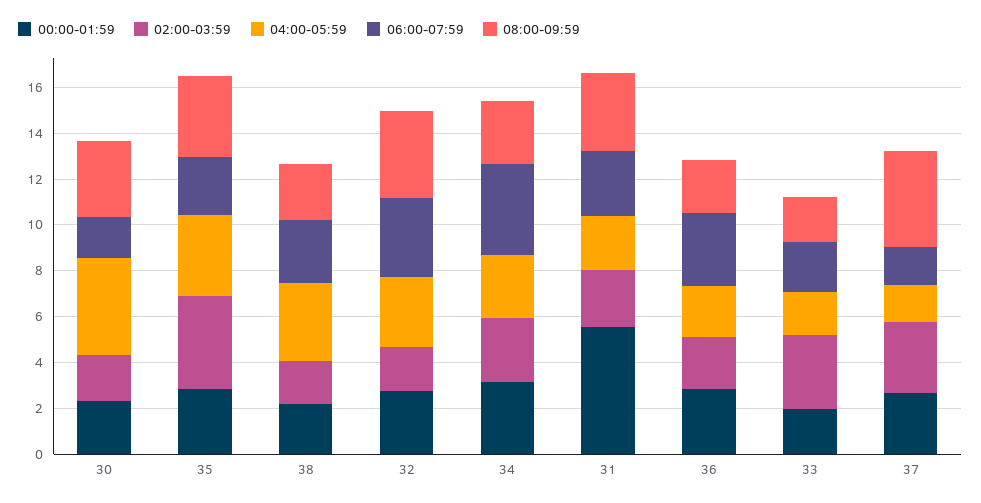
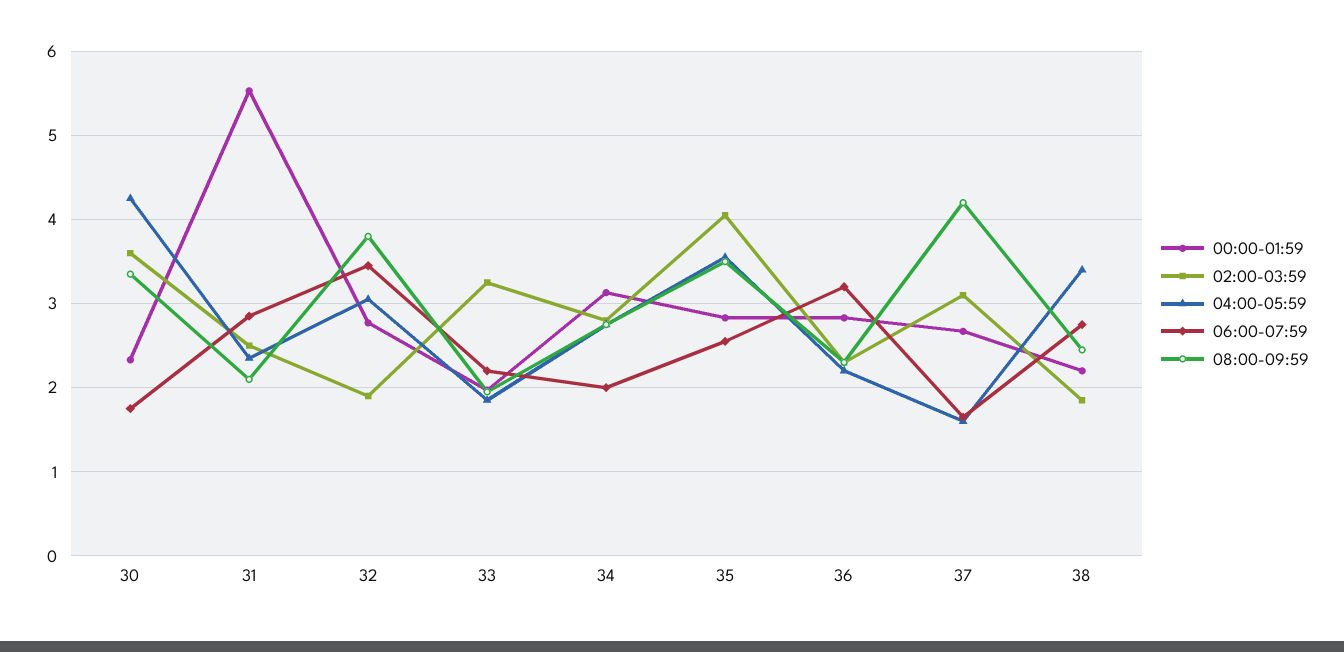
  {
    "00:00-01:59": {
      "30": 2.3,
      "35": 2.8,
      "38": 2.2,
      "32": 2.8,
      "34": 3.1,
      "31": 5.5,
      "36": 2.8,
      "33": 2,
      "37": 2.7
    },
    "02:00-03:59": {
-     "30": 2,
+     "30": 3.6,
      "35": 4.1,
      "38": 1.9,
      "32": 1.9,
      "34": 2.8,
      "31": 2.5,
      "36": 2.3,
      "33": 3.3,
      "37": 3.1
    },
    "04:00-05:59": {
      "30": 4.3,
      "35": 3.6,
      "38": 3.4,
      "32": 3.1,
      "34": 2.8,
      "31": 2.4,
      "36": 2.2,
      "33": 1.9,
      "37": 1.6
    },
    "06:00-07:59": {
      "30": 1.8,
      "35": 2.6,
      "38": 2.8,
      "32": 3.5,
-     "34": 4,
+     "34": 2,
      "31": 2.9,
      "36": 3.2,
      "33": 2.2,
      "37": 1.7
    },
    "08:00-09:59": {
      "30": 3.4,
      "35": 3.5,
      "38": 2.5,
      "32": 3.8,
      "34": 2.8,
-     "31": 3.5,
+     "31": 2.1,
      "36": 2.3,
      "33": 2,
      "37": 4.2
    }
  }

